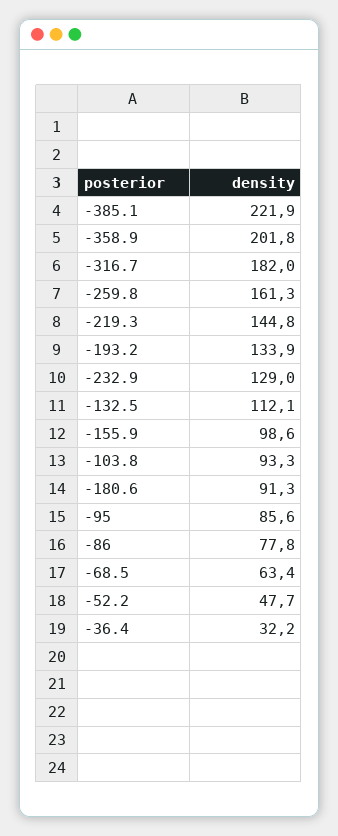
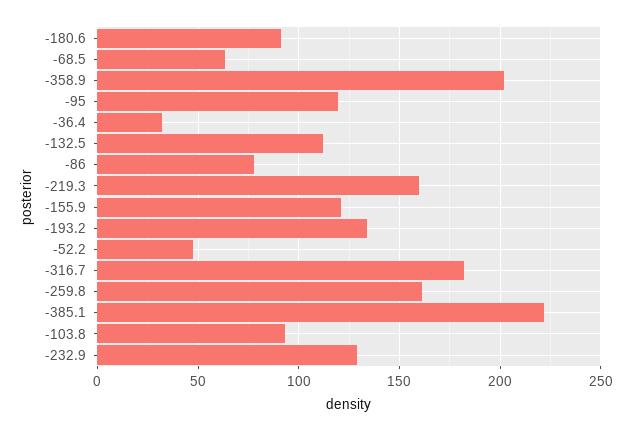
  {
    "-385.1": 221.9,
    "-358.9": 201.8,
    "-316.7": 182,
    "-259.8": 161.3,
-   "-219.3": 144.8,
+   "-219.3": 160,
    "-193.2": 133.9,
    "-232.9": 129,
    "-132.5": 112.1,
-   "-155.9": 98.6,
+   "-155.9": 120,
    "-103.8": 93.3,
    "-180.6": 91.3,
-   "-95": 85.6,
+   "-95": 120,
    "-86": 77.8,
    "-68.5": 63.4,
    "-52.2": 47.7,
    "-36.4": 32.2
  }

